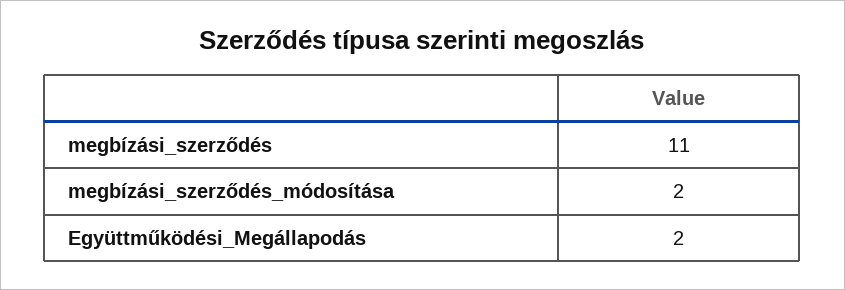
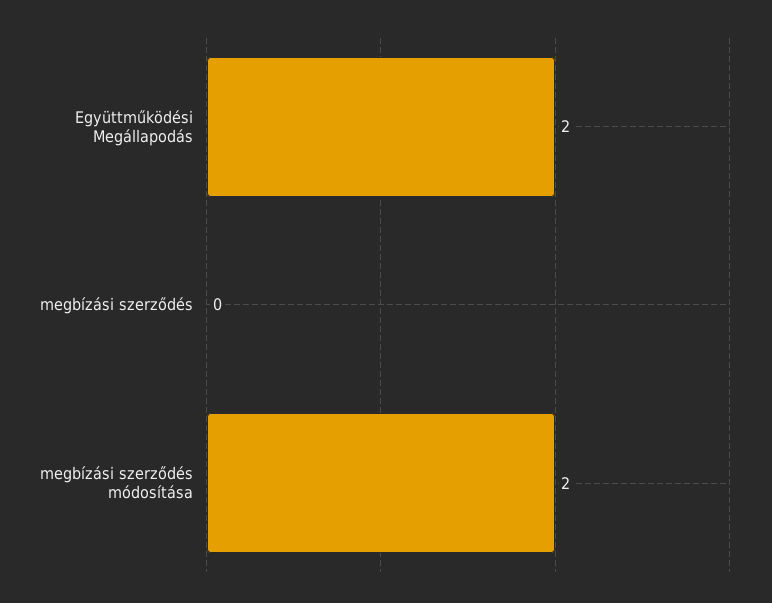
  {
-   "megbízási_szerződés": 11,
+   "megbízási_szerződés": 0,
    "megbízási_szerződés_módosítása": 2,
    "Együttműködési_Megállapodás": 2
  }

